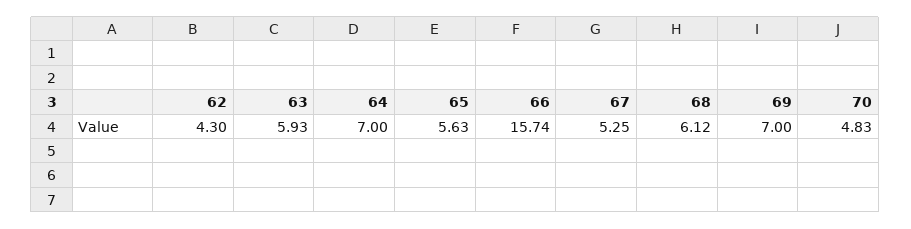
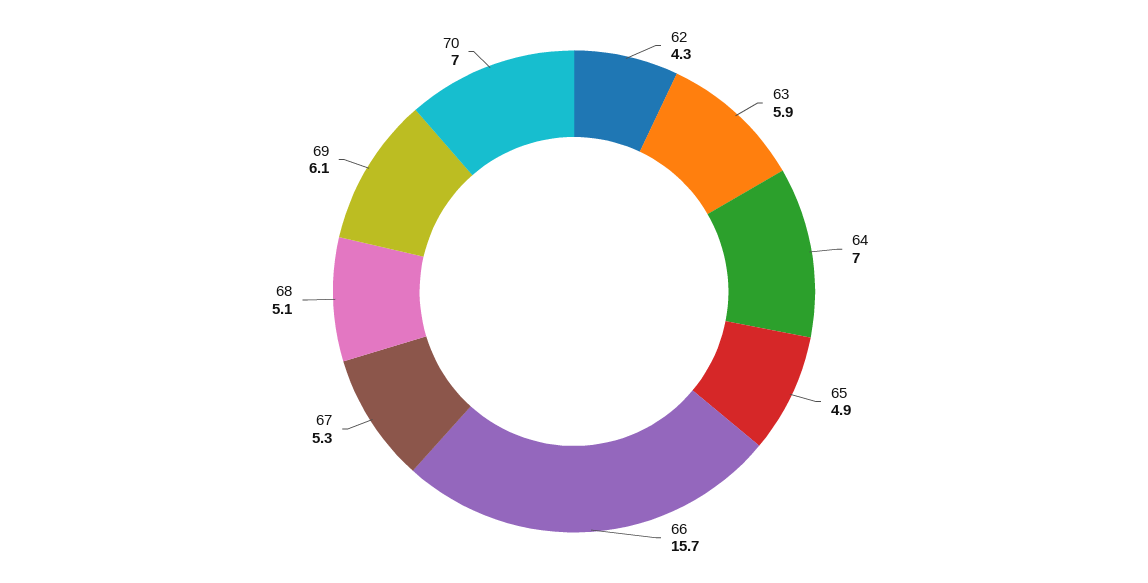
  {
    "62": 4.3,
    "63": 5.93,
    "64": 7,
-   "65": 5.63,
+   "65": 4.9,
    "66": 15.74,
    "67": 5.25,
-   "68": 6.12,
+   "68": 5.1,
-   "69": 7,
+   "69": 6.1,
-   "70": 4.83
+   "70": 7
  }

